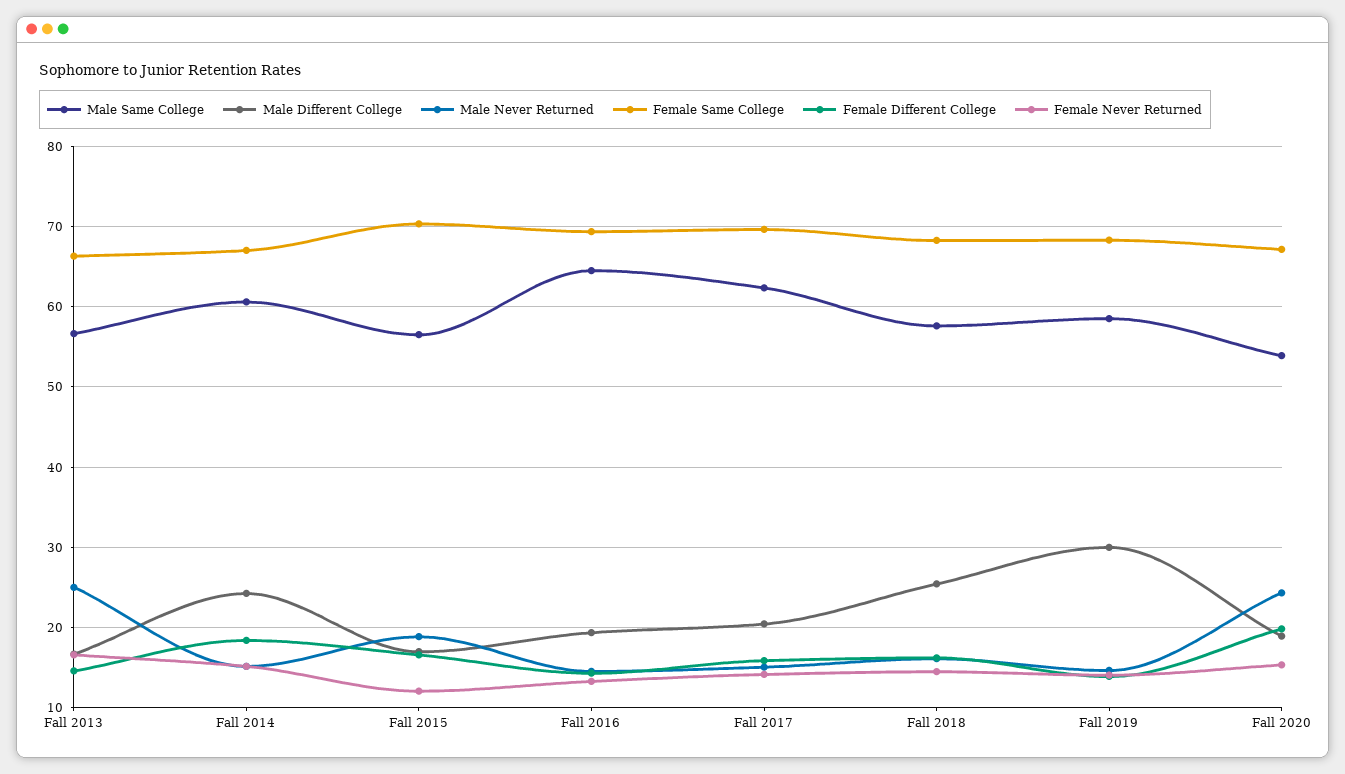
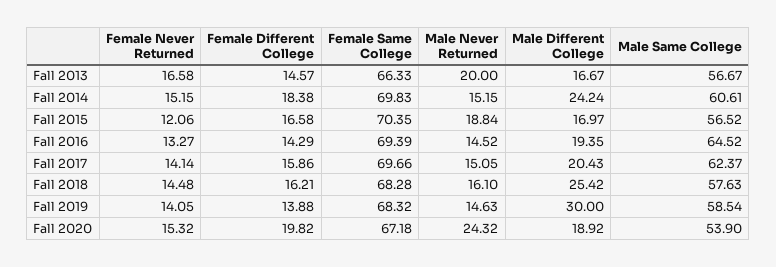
  {
    "Male Same College": {
      "Fall 2013": 56.67,
      "Fall 2014": 60.61,
      "Fall 2015": 56.52,
      "Fall 2016": 64.52,
      "Fall 2017": 62.37,
      "Fall 2018": 57.63,
      "Fall 2019": 58.54,
      "Fall 2020": 53.9
    },
    "Male Different College": {
      "Fall 2013": 16.67,
      "Fall 2014": 24.24,
      "Fall 2015": 16.97,
      "Fall 2016": 19.35,
      "Fall 2017": 20.43,
      "Fall 2018": 25.42,
      "Fall 2019": 30,
      "Fall 2020": 18.92
    },
    "Male Never Returned": {
-     "Fall 2013": 25,
+     "Fall 2013": 20,
      "Fall 2014": 15.15,
      "Fall 2015": 18.84,
      "Fall 2016": 14.52,
      "Fall 2017": 15.05,
      "Fall 2018": 16.1,
      "Fall 2019": 14.63,
      "Fall 2020": 24.32
    },
    "Female Same College": {
      "Fall 2013": 66.33,
-     "Fall 2014": 67,
+     "Fall 2014": 69.83,
      "Fall 2015": 70.35,
      "Fall 2016": 69.39,
      "Fall 2017": 69.66,
      "Fall 2018": 68.28,
      "Fall 2019": 68.32,
      "Fall 2020": 67.18
    },
    "Female Different College": {
      "Fall 2013": 14.57,
      "Fall 2014": 18.38,
      "Fall 2015": 16.58,
      "Fall 2016": 14.29,
      "Fall 2017": 15.86,
      "Fall 2018": 16.21,
      "Fall 2019": 13.88,
      "Fall 2020": 19.82
    },
    "Female Never Returned": {
      "Fall 2013": 16.58,
      "Fall 2014": 15.15,
      "Fall 2015": 12.06,
      "Fall 2016": 13.27,
      "Fall 2017": 14.14,
      "Fall 2018": 14.48,
      "Fall 2019": 14.05,
      "Fall 2020": 15.32
    }
  }

